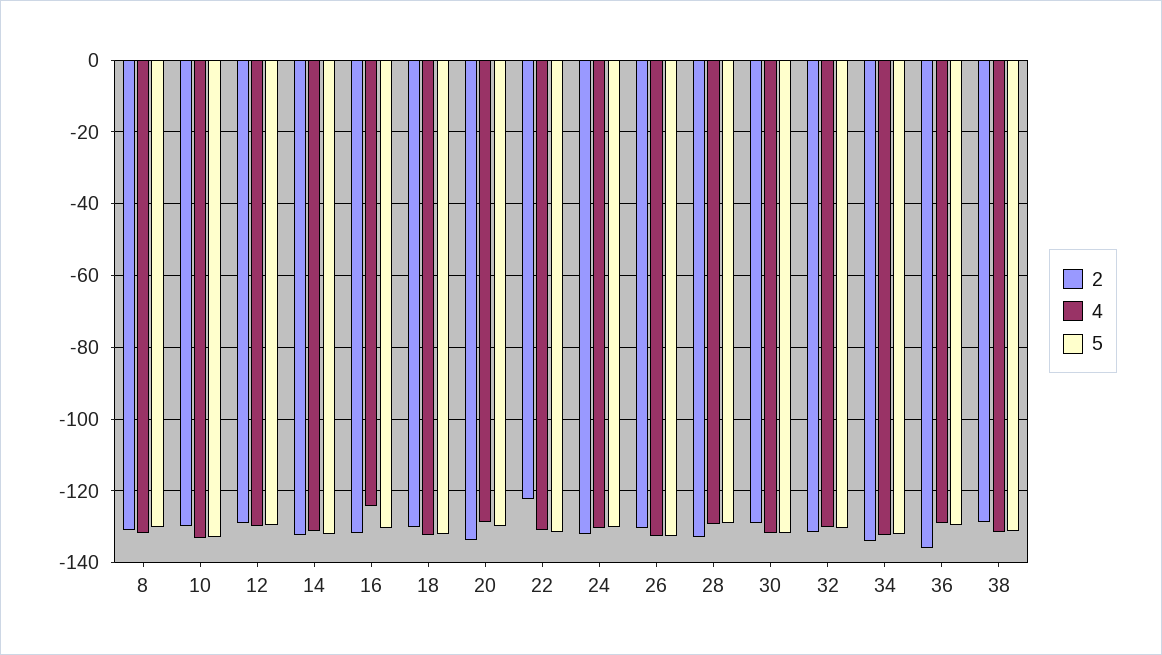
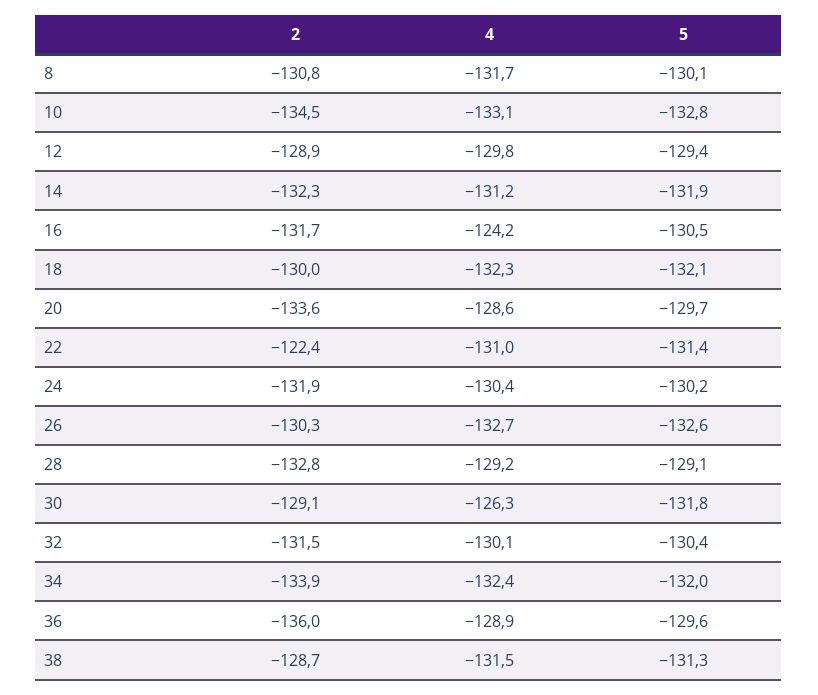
  {
    "2": {
      "8": -130.8,
-     "10": -130,
+     "10": -134.5,
      "12": -128.9,
      "14": -132.3,
      "16": -131.7,
      "18": -130,
      "20": -133.6,
      "22": -122.4,
      "24": -131.9,
      "26": -130.3,
      "28": -132.8,
      "30": -129.1,
      "32": -131.5,
      "34": -133.9,
      "36": -136,
      "38": -128.7
    },
    "4": {
      "8": -131.7,
      "10": -133.1,
      "12": -129.8,
      "14": -131.2,
      "16": -124.2,
      "18": -132.3,
      "20": -128.6,
      "22": -131,
      "24": -130.4,
      "26": -132.7,
      "28": -129.2,
-     "30": -132,
+     "30": -126.3,
      "32": -130.1,
      "34": -132.4,
      "36": -128.9,
      "38": -131.5
    },
    "5": {
      "8": -130.1,
      "10": -132.8,
      "12": -129.4,
      "14": -131.9,
      "16": -130.5,
      "18": -132.1,
      "20": -129.7,
      "22": -131.4,
      "24": -130.2,
      "26": -132.6,
      "28": -129.1,
      "30": -131.8,
      "32": -130.4,
      "34": -132,
      "36": -129.6,
      "38": -131.3
    }
  }

